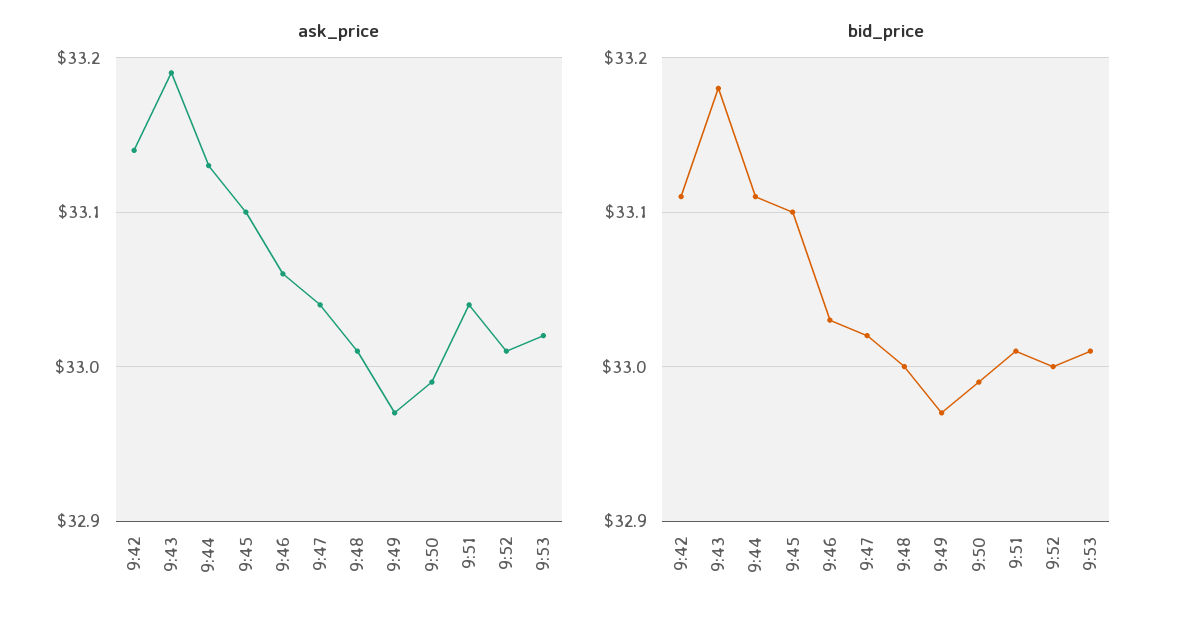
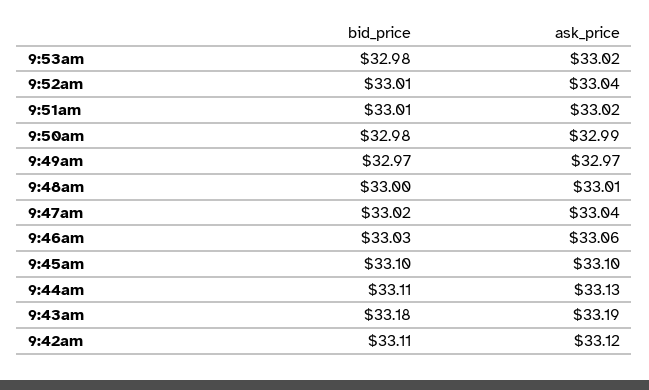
  {
    "ask_price": {
-     "9:42": 33.14,
+     "9:42": 33.12,
      "9:43": 33.19,
      "9:44": 33.13,
      "9:45": 33.1,
      "9:46": 33.06,
      "9:47": 33.04,
      "9:48": 33.01,
      "9:49": 32.97,
      "9:50": 32.99,
-     "9:51": 33.04,
+     "9:51": 33.02,
-     "9:52": 33.01,
+     "9:52": 33.04,
      "9:53": 33.02
    },
    "bid_price": {
      "9:42": 33.11,
      "9:43": 33.18,
      "9:44": 33.11,
      "9:45": 33.1,
      "9:46": 33.03,
      "9:47": 33.02,
      "9:48": 33,
      "9:49": 32.97,
-     "9:50": 32.99,
+     "9:50": 32.98,
      "9:51": 33.01,
-     "9:52": 33,
+     "9:52": 33.01,
-     "9:53": 33.01
+     "9:53": 32.98
    }
  }

